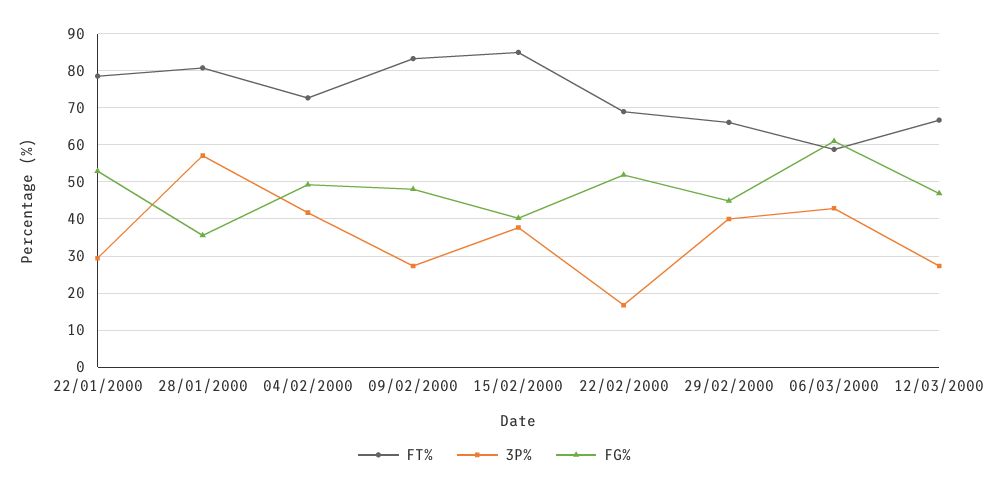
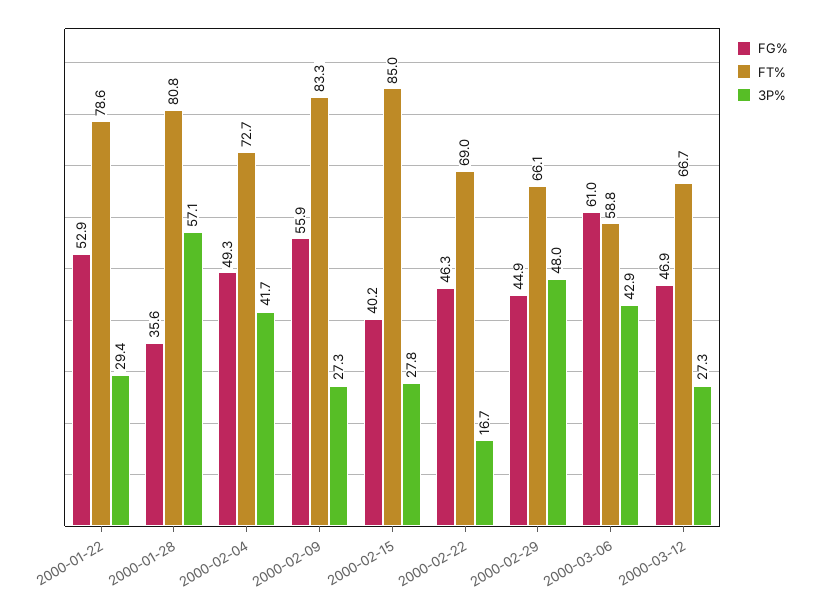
  {
    "FT%": {
      "22/01/2000": 78.6,
      "28/01/2000": 80.8,
      "04/02/2000": 72.7,
      "09/02/2000": 83.3,
      "15/02/2000": 85,
      "22/02/2000": 69,
      "29/02/2000": 66.1,
      "06/03/2000": 58.8,
      "12/03/2000": 66.7
    },
    "3P%": {
      "22/01/2000": 29.4,
      "28/01/2000": 57.1,
      "04/02/2000": 41.7,
      "09/02/2000": 27.3,
-     "15/02/2000": 38,
+     "15/02/2000": 27.8,
      "22/02/2000": 16.7,
-     "29/02/2000": 40,
+     "29/02/2000": 48,
      "06/03/2000": 42.9,
      "12/03/2000": 27.3
    },
    "FG%": {
      "22/01/2000": 52.9,
      "28/01/2000": 35.6,
      "04/02/2000": 49.3,
-     "09/02/2000": 48,
+     "09/02/2000": 55.9,
      "15/02/2000": 40.2,
-     "22/02/2000": 52,
+     "22/02/2000": 46.3,
      "29/02/2000": 44.9,
      "06/03/2000": 61,
      "12/03/2000": 46.9
    }
  }

